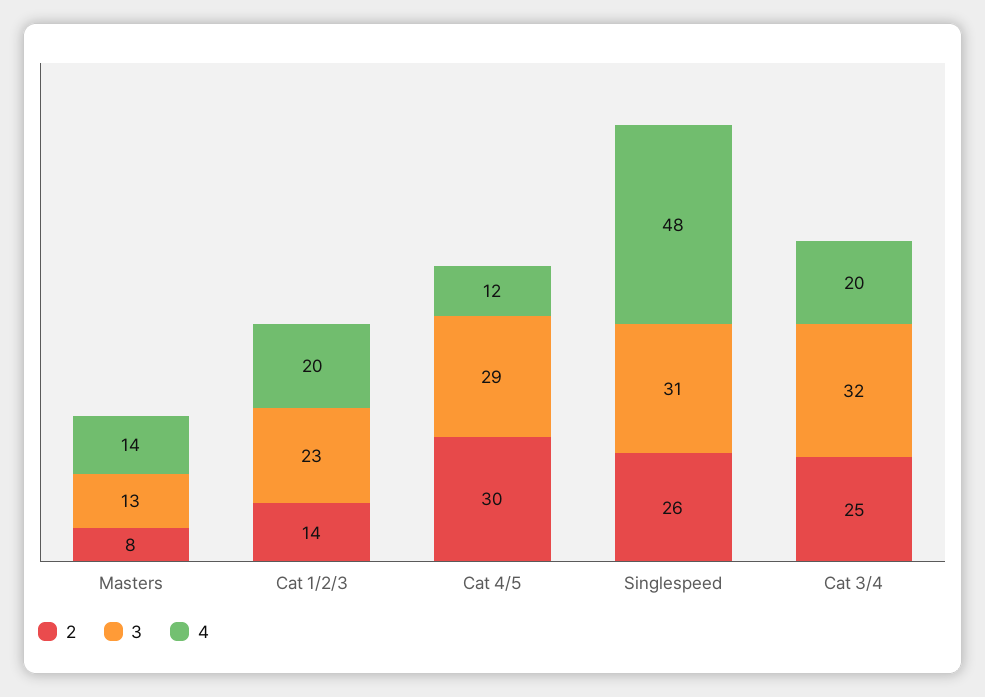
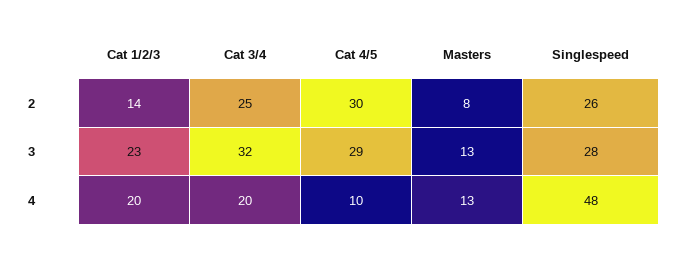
  {
    "2": {
      "Masters": 8,
      "Cat 1/2/3": 14,
      "Cat 4/5": 30,
      "Singlespeed": 26,
      "Cat 3/4": 25
    },
    "3": {
      "Masters": 13,
      "Cat 1/2/3": 23,
      "Cat 4/5": 29,
-     "Singlespeed": 31,
+     "Singlespeed": 28,
      "Cat 3/4": 32
    },
    "4": {
-     "Masters": 14,
+     "Masters": 13,
      "Cat 1/2/3": 20,
-     "Cat 4/5": 12,
+     "Cat 4/5": 10,
      "Singlespeed": 48,
      "Cat 3/4": 20
    }
  }

